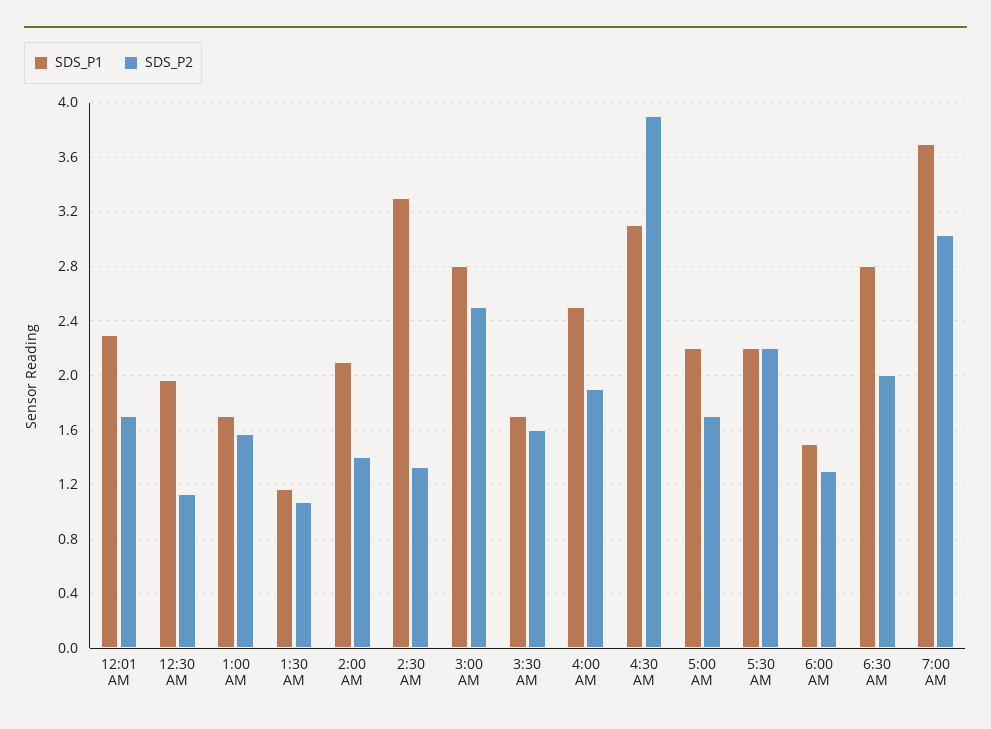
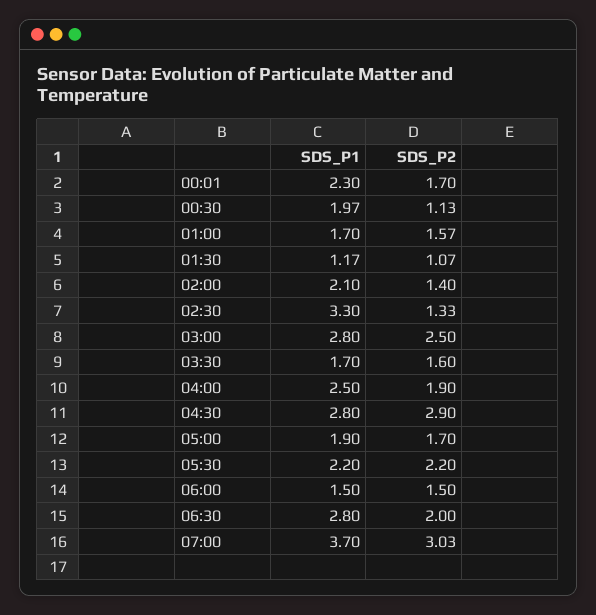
  {
    "SDS_P1": {
      "12:01 AM": 2.3,
      "12:30 AM": 1.97,
      "1:00 AM": 1.7,
      "1:30 AM": 1.17,
      "2:00 AM": 2.1,
      "2:30 AM": 3.3,
      "3:00 AM": 2.8,
      "3:30 AM": 1.7,
      "4:00 AM": 2.5,
-     "4:30 AM": 3.1,
+     "4:30 AM": 2.8,
-     "5:00 AM": 2.2,
+     "5:00 AM": 1.9,
      "5:30 AM": 2.2,
      "6:00 AM": 1.5,
      "6:30 AM": 2.8,
      "7:00 AM": 3.7
    },
    "SDS_P2": {
      "12:01 AM": 1.7,
      "12:30 AM": 1.13,
      "1:00 AM": 1.57,
      "1:30 AM": 1.07,
      "2:00 AM": 1.4,
      "2:30 AM": 1.33,
      "3:00 AM": 2.5,
      "3:30 AM": 1.6,
      "4:00 AM": 1.9,
-     "4:30 AM": 3.9,
+     "4:30 AM": 2.9,
      "5:00 AM": 1.7,
      "5:30 AM": 2.2,
-     "6:00 AM": 1.3,
+     "6:00 AM": 1.5,
      "6:30 AM": 2,
      "7:00 AM": 3.03
    }
  }

